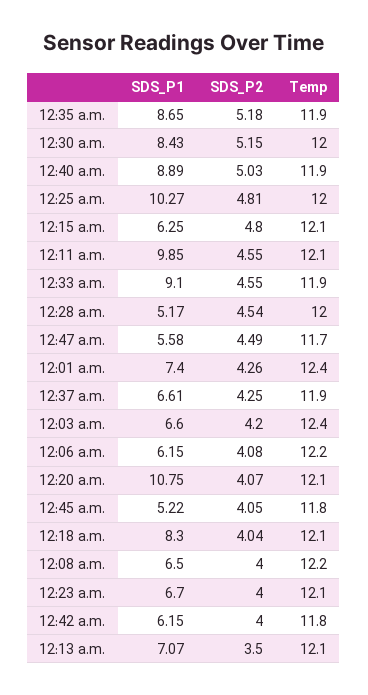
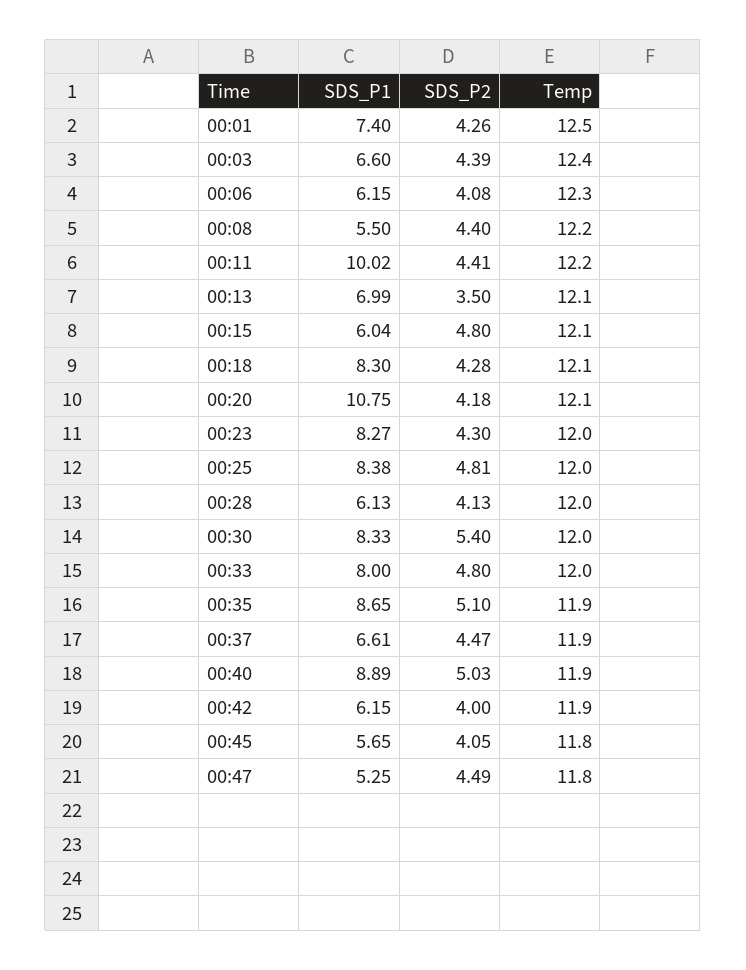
  {
    "SDS_P1": {
      "12:35 a.m.": 8.65,
-     "12:30 a.m.": 8.43,
+     "12:30 a.m.": 8.33,
      "12:40 a.m.": 8.89,
-     "12:25 a.m.": 10.27,
+     "12:25 a.m.": 8.38,
-     "12:15 a.m.": 6.25,
+     "12:15 a.m.": 6.04,
-     "12:11 a.m.": 9.85,
+     "12:11 a.m.": 10.02,
-     "12:33 a.m.": 9.1,
+     "12:33 a.m.": 8,
-     "12:28 a.m.": 5.17,
+     "12:28 a.m.": 6.13,
-     "12:47 a.m.": 5.58,
+     "12:47 a.m.": 5.25,
      "12:01 a.m.": 7.4,
      "12:37 a.m.": 6.61,
      "12:03 a.m.": 6.6,
      "12:06 a.m.": 6.15,
      "12:20 a.m.": 10.75,
-     "12:45 a.m.": 5.22,
+     "12:45 a.m.": 5.65,
      "12:18 a.m.": 8.3,
-     "12:08 a.m.": 6.5,
+     "12:08 a.m.": 5.5,
-     "12:23 a.m.": 6.7,
+     "12:23 a.m.": 8.27,
      "12:42 a.m.": 6.15,
-     "12:13 a.m.": 7.07
+     "12:13 a.m.": 6.99
    },
    "SDS_P2": {
-     "12:35 a.m.": 5.18,
+     "12:35 a.m.": 5.1,
-     "12:30 a.m.": 5.15,
+     "12:30 a.m.": 5.4,
      "12:40 a.m.": 5.03,
      "12:25 a.m.": 4.81,
      "12:15 a.m.": 4.8,
-     "12:11 a.m.": 4.55,
+     "12:11 a.m.": 4.41,
-     "12:33 a.m.": 4.55,
+     "12:33 a.m.": 4.8,
-     "12:28 a.m.": 4.54,
+     "12:28 a.m.": 4.13,
      "12:47 a.m.": 4.49,
      "12:01 a.m.": 4.26,
-     "12:37 a.m.": 4.25,
+     "12:37 a.m.": 4.47,
-     "12:03 a.m.": 4.2,
+     "12:03 a.m.": 4.39,
      "12:06 a.m.": 4.08,
-     "12:20 a.m.": 4.07,
+     "12:20 a.m.": 4.18,
      "12:45 a.m.": 4.05,
-     "12:18 a.m.": 4.04,
+     "12:18 a.m.": 4.28,
-     "12:08 a.m.": 4,
+     "12:08 a.m.": 4.4,
-     "12:23 a.m.": 4,
+     "12:23 a.m.": 4.3,
      "12:42 a.m.": 4,
      "12:13 a.m.": 3.5
    },
    "Temp": {
      "12:35 a.m.": 11.9,
      "12:30 a.m.": 12,
      "12:40 a.m.": 11.9,
      "12:25 a.m.": 12,
      "12:15 a.m.": 12.1,
-     "12:11 a.m.": 12.1,
+     "12:11 a.m.": 12.2,
-     "12:33 a.m.": 11.9,
+     "12:33 a.m.": 12,
      "12:28 a.m.": 12,
-     "12:47 a.m.": 11.7,
+     "12:47 a.m.": 11.8,
-     "12:01 a.m.": 12.4,
+     "12:01 a.m.": 12.5,
      "12:37 a.m.": 11.9,
      "12:03 a.m.": 12.4,
-     "12:06 a.m.": 12.2,
+     "12:06 a.m.": 12.3,
      "12:20 a.m.": 12.1,
      "12:45 a.m.": 11.8,
      "12:18 a.m.": 12.1,
      "12:08 a.m.": 12.2,
-     "12:23 a.m.": 12.1,
+     "12:23 a.m.": 12,
-     "12:42 a.m.": 11.8,
+     "12:42 a.m.": 11.9,
      "12:13 a.m.": 12.1
    }
  }

